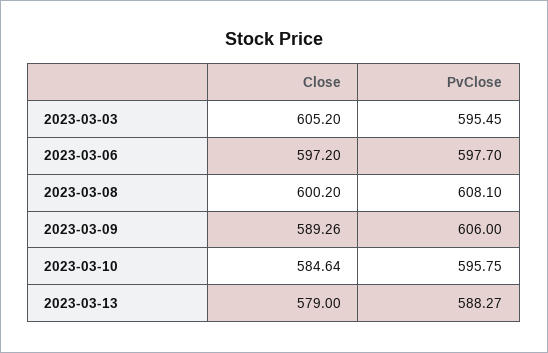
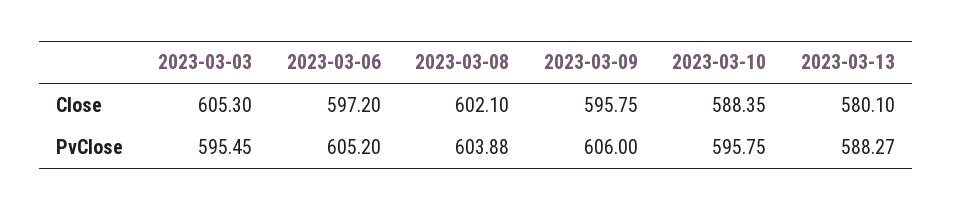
  {
    "Close": {
-     "2023-03-03": 605.2,
+     "2023-03-03": 605.3,
      "2023-03-06": 597.2,
-     "2023-03-08": 600.2,
+     "2023-03-08": 602.1,
-     "2023-03-09": 589.26,
+     "2023-03-09": 595.75,
-     "2023-03-10": 584.64,
+     "2023-03-10": 588.35,
-     "2023-03-13": 579
+     "2023-03-13": 580.1
    },
    "PvClose": {
      "2023-03-03": 595.45,
-     "2023-03-06": 597.7,
+     "2023-03-06": 605.2,
-     "2023-03-08": 608.1,
+     "2023-03-08": 603.88,
      "2023-03-09": 606,
      "2023-03-10": 595.75,
      "2023-03-13": 588.27
    }
  }

